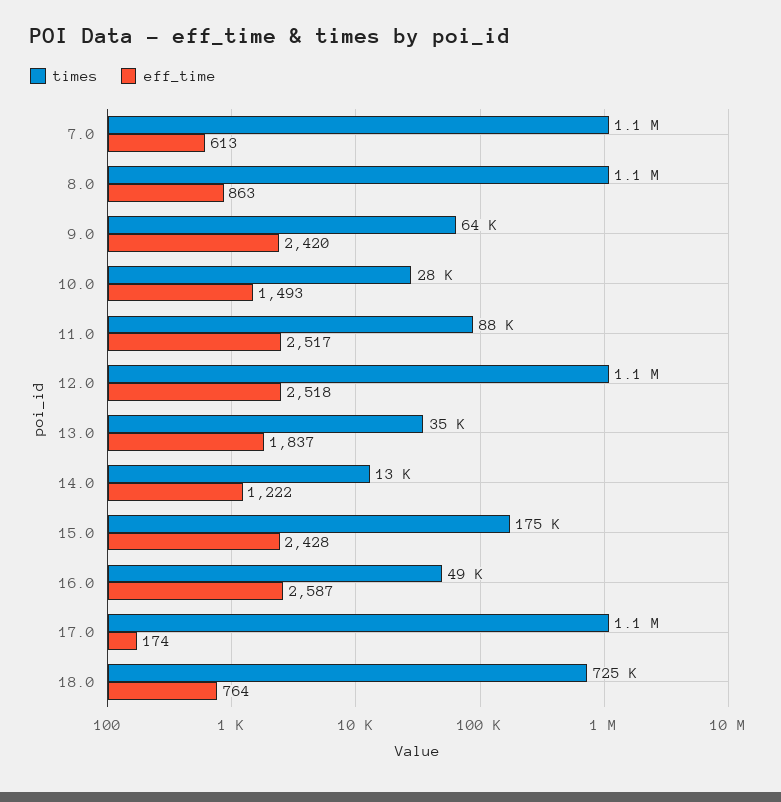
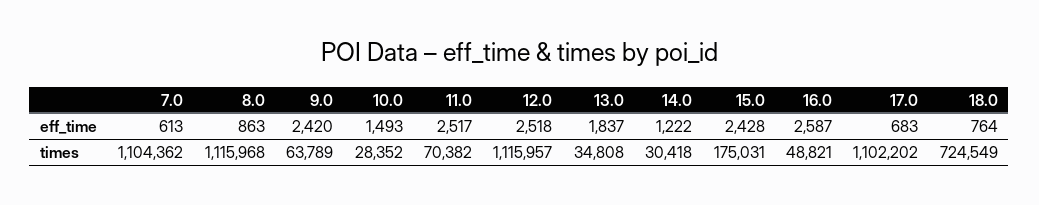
  {
    "times": {
      "7.0": 1104362,
      "8.0": 1115968,
      "9.0": 63789,
      "10.0": 28352,
-     "11.0": 88000,
+     "11.0": 70382,
      "12.0": 1115957,
      "13.0": 34808,
-     "14.0": 13000,
+     "14.0": 30418,
      "15.0": 175031,
      "16.0": 48821,
      "17.0": 1102202,
      "18.0": 724549
    },
    "eff_time": {
      "7.0": 613,
      "8.0": 863,
      "9.0": 2420,
      "10.0": 1493,
      "11.0": 2517,
      "12.0": 2518,
      "13.0": 1837,
      "14.0": 1222,
      "15.0": 2428,
      "16.0": 2587,
-     "17.0": 174,
+     "17.0": 683,
      "18.0": 764
    }
  }

